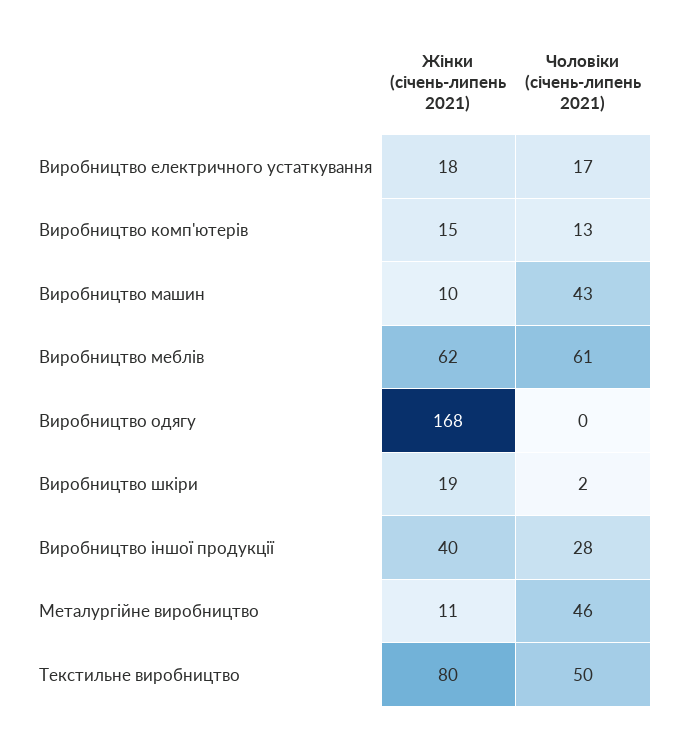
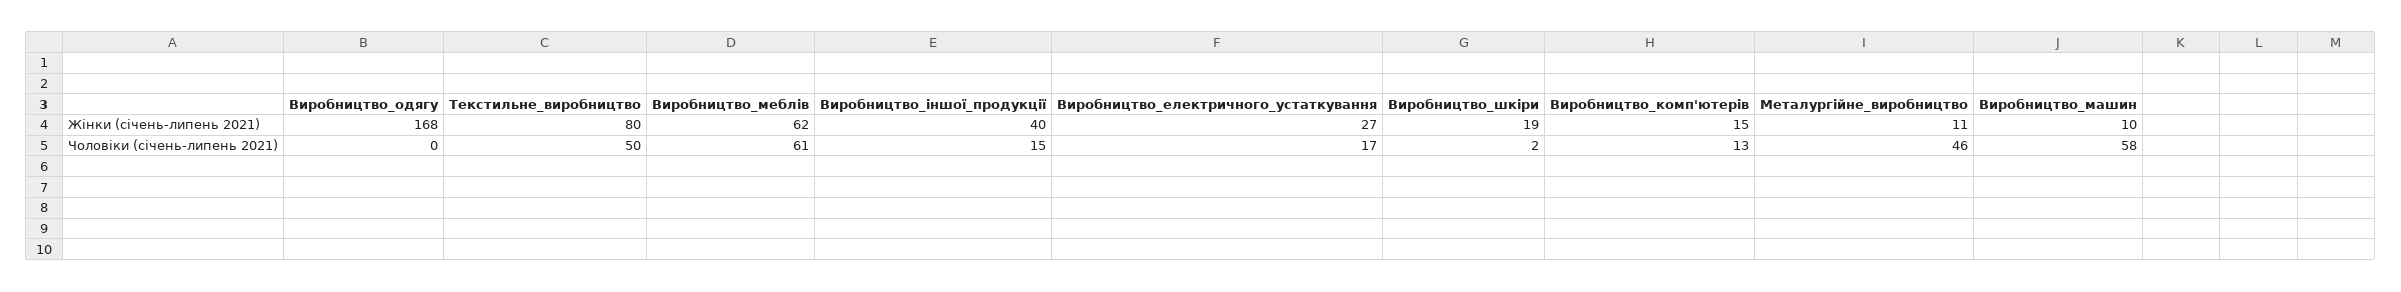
  {
    "Жінки (січень-липень 2021)": {
-     "Виробництво електричного устаткування": 18,
+     "Виробництво електричного устаткування": 27,
      "Виробництво комп'ютерів": 15,
      "Виробництво машин": 10,
      "Виробництво меблів": 62,
      "Виробництво одягу": 168,
      "Виробництво шкіри": 19,
      "Виробництво іншої продукції": 40,
      "Металургійне виробництво": 11,
      "Текстильне виробництво": 80
    },
    "Чоловіки (січень-липень 2021)": {
      "Виробництво електричного устаткування": 17,
      "Виробництво комп'ютерів": 13,
-     "Виробництво машин": 43,
+     "Виробництво машин": 58,
      "Виробництво меблів": 61,
      "Виробництво одягу": 0,
      "Виробництво шкіри": 2,
-     "Виробництво іншої продукції": 28,
+     "Виробництво іншої продукції": 15,
      "Металургійне виробництво": 46,
      "Текстильне виробництво": 50
    }
  }

